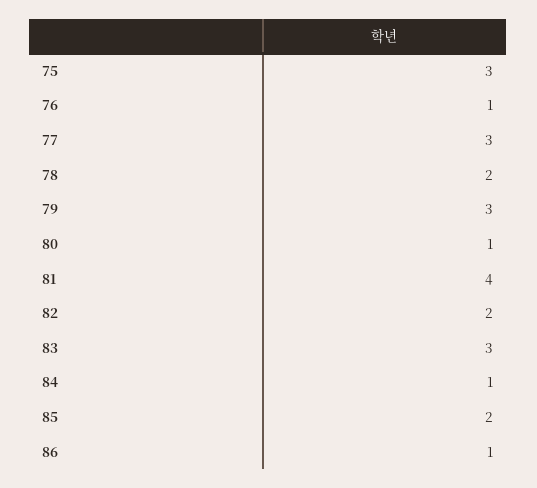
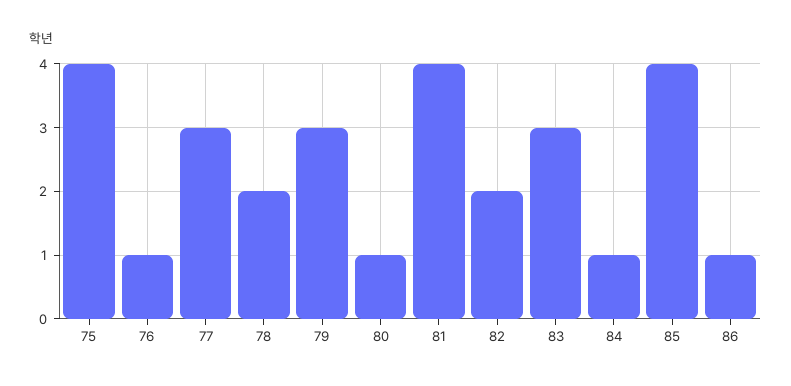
  {
-   "75": 3,
+   "75": 4,
    "76": 1,
    "77": 3,
    "78": 2,
    "79": 3,
    "80": 1,
    "81": 4,
    "82": 2,
    "83": 3,
    "84": 1,
-   "85": 2,
+   "85": 4,
    "86": 1
  }

